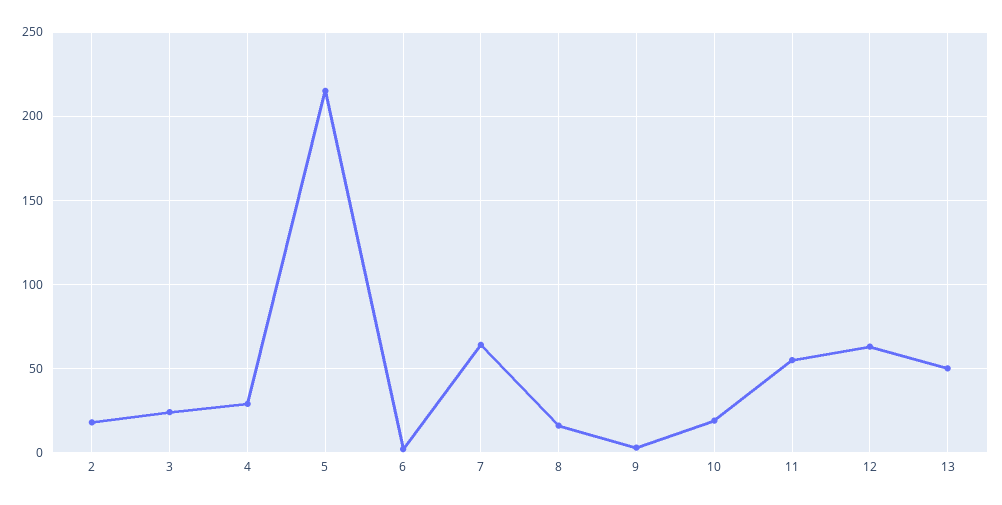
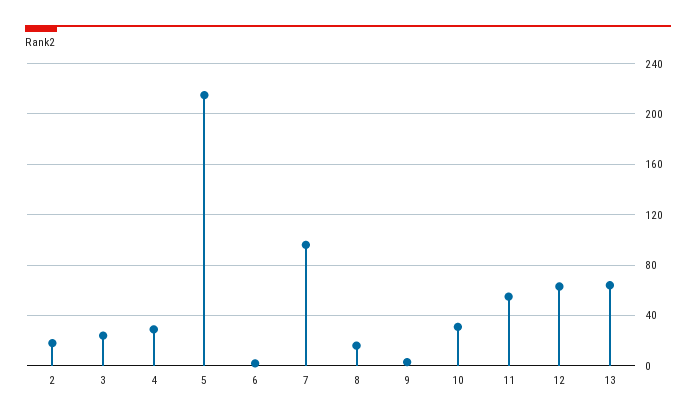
  {
    "2": 20,
    "3": 25,
    "4": 30,
    "5": 215,
    "6": 0,
-   "7": 65,
+   "7": 95,
    "8": 15,
    "9": 5,
-   "10": 20,
+   "10": 30,
    "11": 55,
    "12": 65,
-   "13": 50
+   "13": 65
  }

